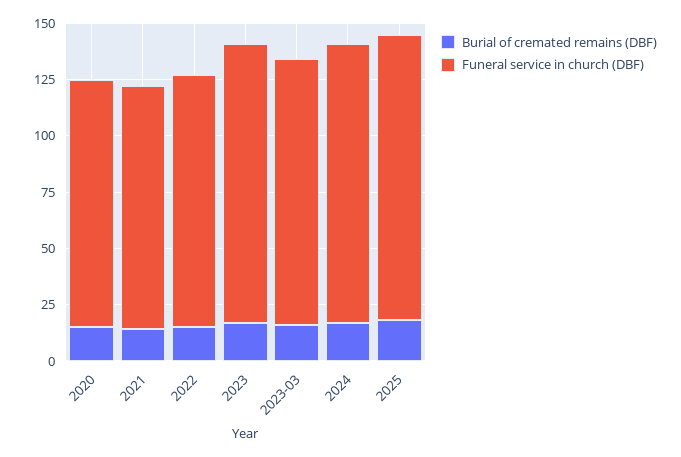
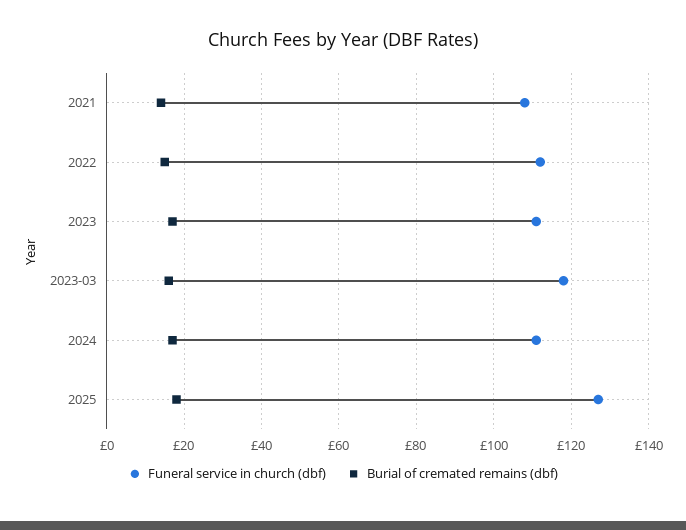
  {
    "Burial of cremated remains (DBF)": {
-     "2020": 15,
      "2021": 15,
      "2022": 15,
      "2023": 15,
      "2023-03": 15,
      "2024": 15,
      "2025": 20
    },
    "Funeral service in church (DBF)": {
-     "2020": 110,
      "2021": 110,
      "2022": 110,
-     "2023": 125,
+     "2023": 110,
      "2023-03": 120,
-     "2024": 125,
+     "2024": 110,
      "2025": 125
    }
  }

